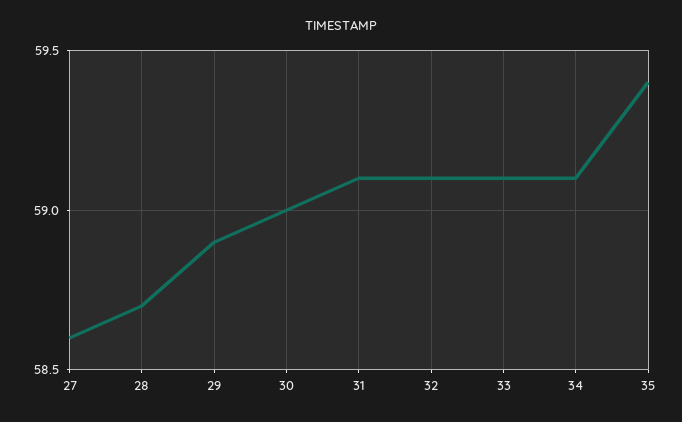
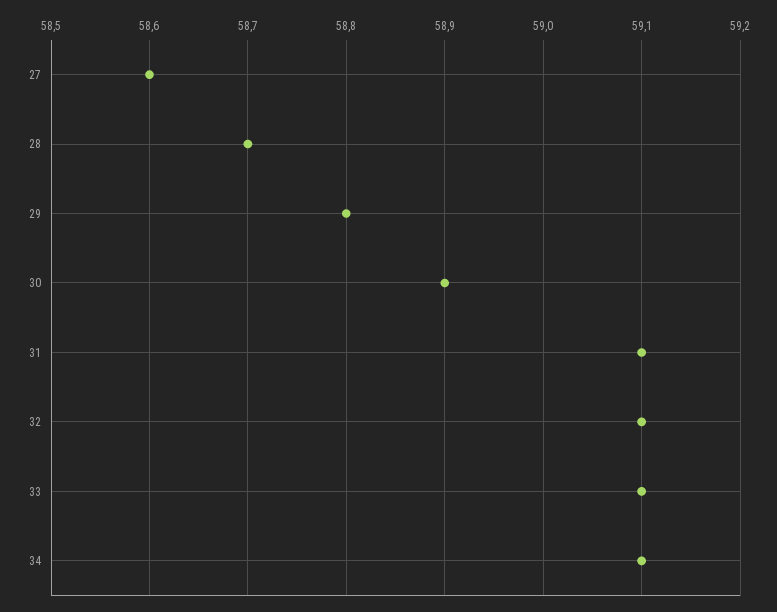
  {
    "27": 58.6,
    "28": 58.7,
-   "29": 58.9,
+   "29": 58.8,
-   "30": 59,
+   "30": 58.9,
    "31": 59.1,
    "32": 59.1,
    "33": 59.1,
-   "34": 59.1,
+   "34": 59.1
-   "35": 59.4
  }

